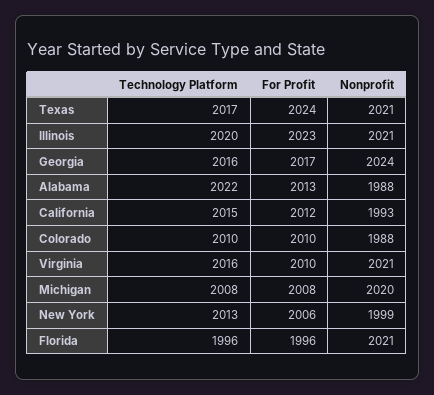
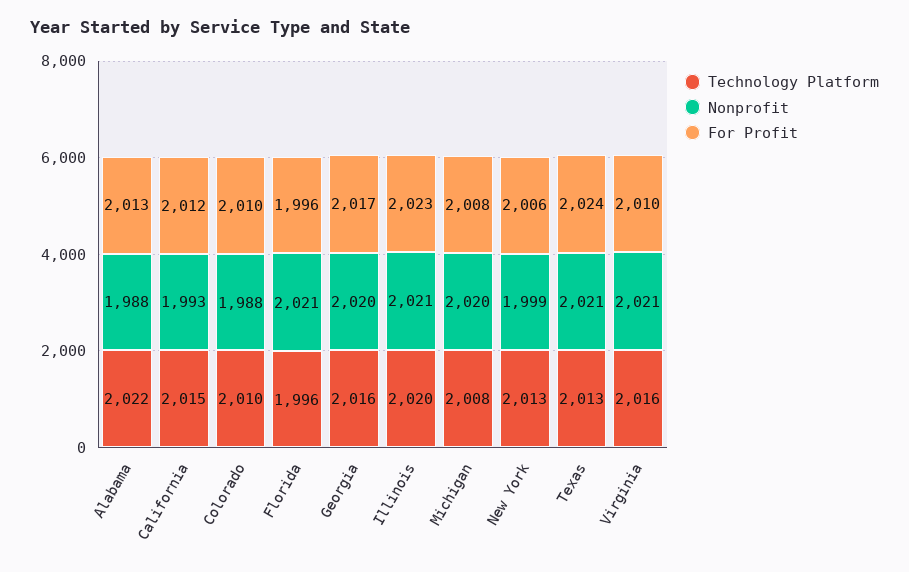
  {
    "Technology Platform": {
-     "Texas": 2017,
+     "Texas": 2013,
      "Illinois": 2020,
      "Georgia": 2016,
      "Alabama": 2022,
      "California": 2015,
      "Colorado": 2010,
      "Virginia": 2016,
      "Michigan": 2008,
      "New York": 2013,
      "Florida": 1996
    },
    "For Profit": {
      "Texas": 2024,
      "Illinois": 2023,
      "Georgia": 2017,
      "Alabama": 2013,
      "California": 2012,
      "Colorado": 2010,
      "Virginia": 2010,
      "Michigan": 2008,
      "New York": 2006,
      "Florida": 1996
    },
    "Nonprofit": {
      "Texas": 2021,
      "Illinois": 2021,
-     "Georgia": 2024,
+     "Georgia": 2020,
      "Alabama": 1988,
      "California": 1993,
      "Colorado": 1988,
      "Virginia": 2021,
      "Michigan": 2020,
      "New York": 1999,
      "Florida": 2021
    }
  }

